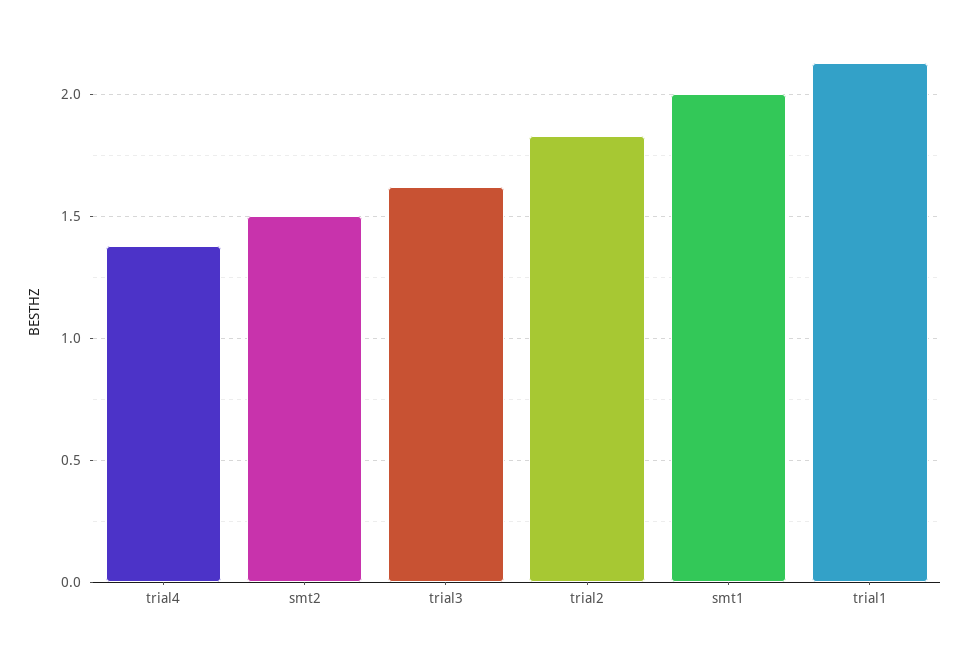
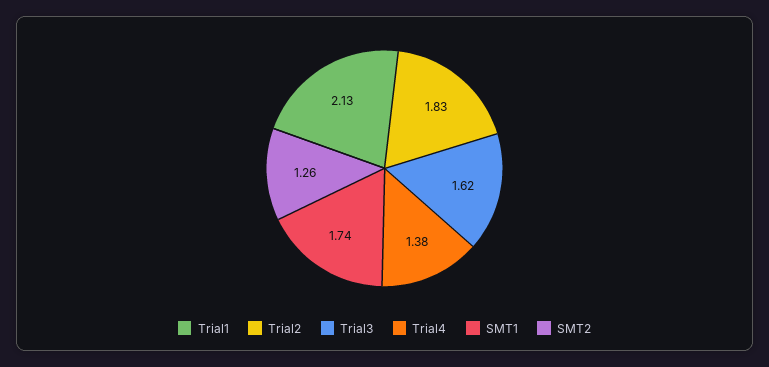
  {
    "trial4": 1.38,
-   "smt2": 1.5,
+   "smt2": 1.26,
    "trial3": 1.62,
    "trial2": 1.83,
-   "smt1": 2,
+   "smt1": 1.74,
    "trial1": 2.13
  }

